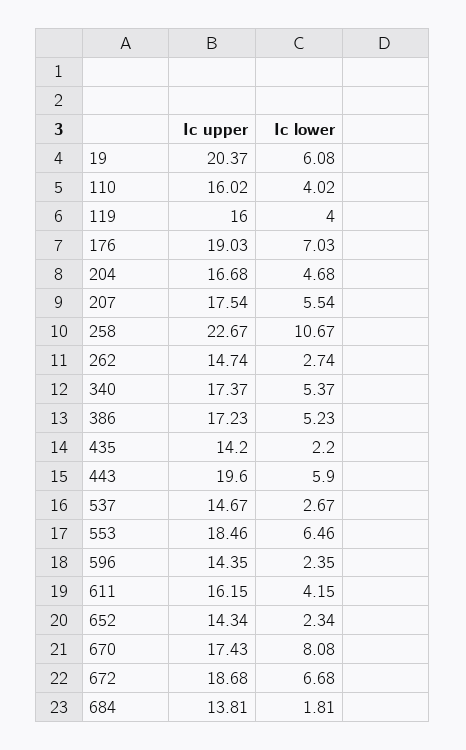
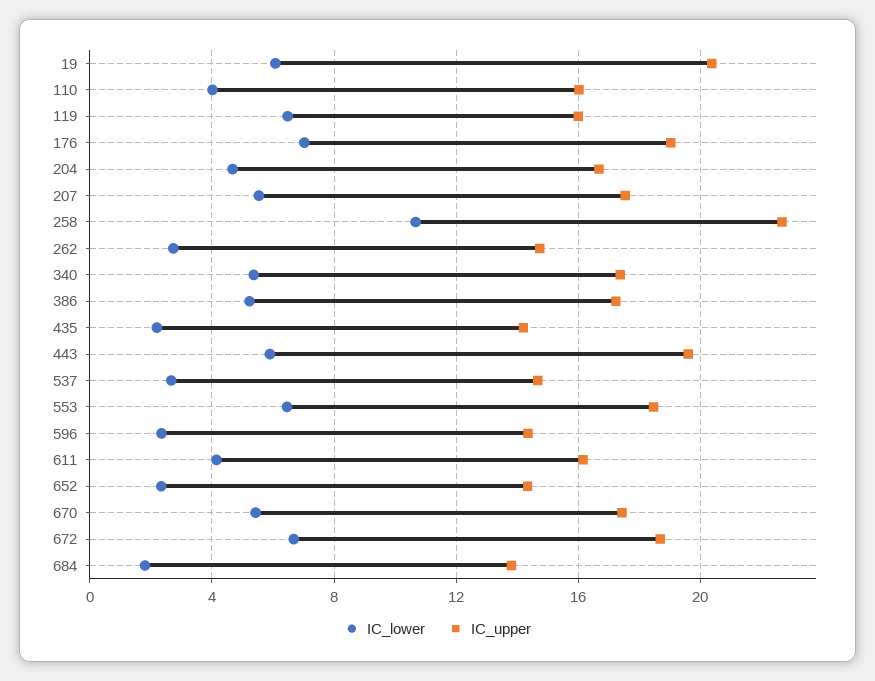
  {
    "Ic upper": {
      "19": 20.37,
      "110": 16.02,
      "119": 16,
      "176": 19.03,
      "204": 16.68,
      "207": 17.54,
      "258": 22.67,
      "262": 14.74,
      "340": 17.37,
      "386": 17.23,
      "435": 14.2,
      "443": 19.6,
      "537": 14.67,
      "553": 18.46,
      "596": 14.35,
      "611": 16.15,
      "652": 14.34,
      "670": 17.43,
      "672": 18.68,
      "684": 13.81
    },
    "Ic lower": {
      "19": 6.08,
      "110": 4.02,
-     "119": 4,
+     "119": 6.5,
      "176": 7.03,
      "204": 4.68,
      "207": 5.54,
      "258": 10.67,
      "262": 2.74,
      "340": 5.37,
      "386": 5.23,
      "435": 2.2,
      "443": 5.9,
      "537": 2.67,
      "553": 6.46,
      "596": 2.35,
      "611": 4.15,
      "652": 2.34,
-     "670": 8.08,
+     "670": 5.5,
      "672": 6.68,
      "684": 1.81
    }
  }

